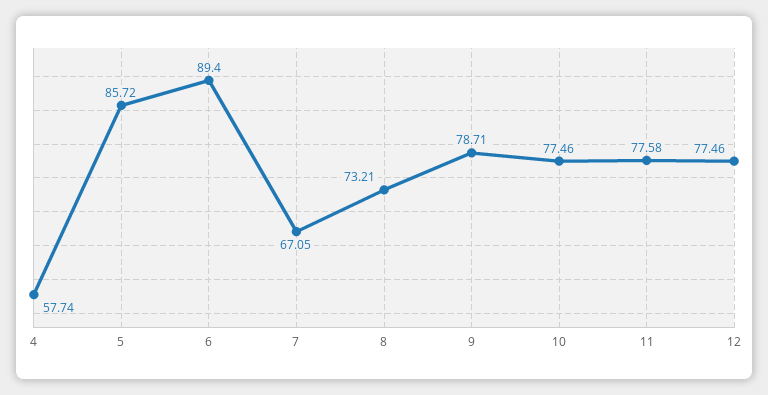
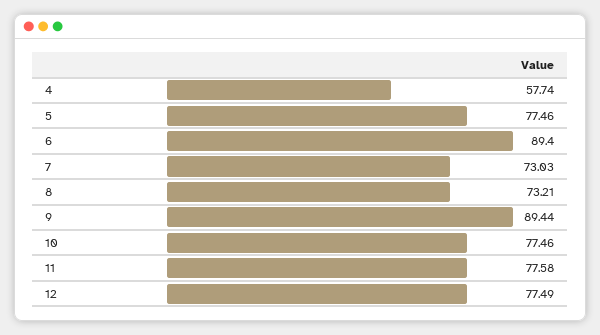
  {
    "4": 57.74,
-   "5": 85.72,
+   "5": 77.46,
    "6": 89.4,
-   "7": 67.05,
+   "7": 73.03,
    "8": 73.21,
-   "9": 78.71,
+   "9": 89.44,
    "10": 77.46,
    "11": 77.58,
-   "12": 77.46
+   "12": 77.49
  }

